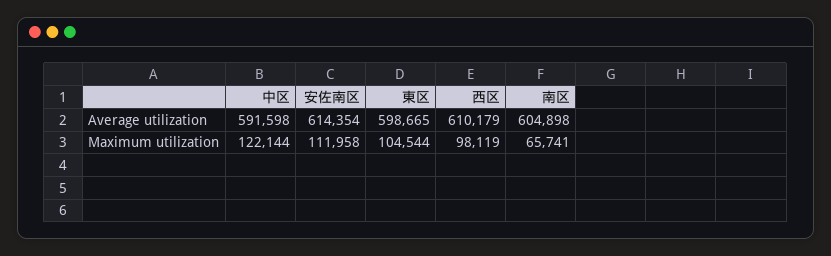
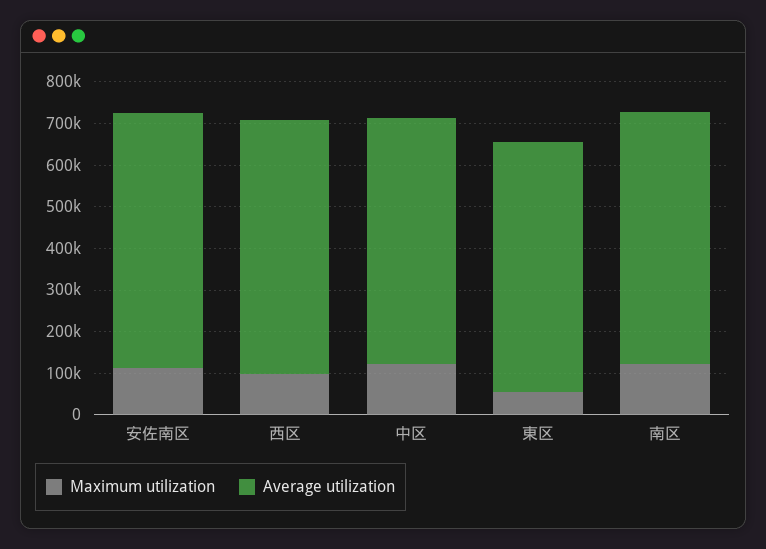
  {
    "Average utilization": {
      "中区": 591598,
      "安佐南区": 614354,
      "東区": 598665,
      "西区": 610179,
      "南区": 604898
    },
    "Maximum utilization": {
      "中区": 122144,
      "安佐南区": 111958,
-     "東区": 104544,
+     "東区": 60000,
      "西区": 98119,
-     "南区": 65741
+     "南区": 120000
    }
  }

